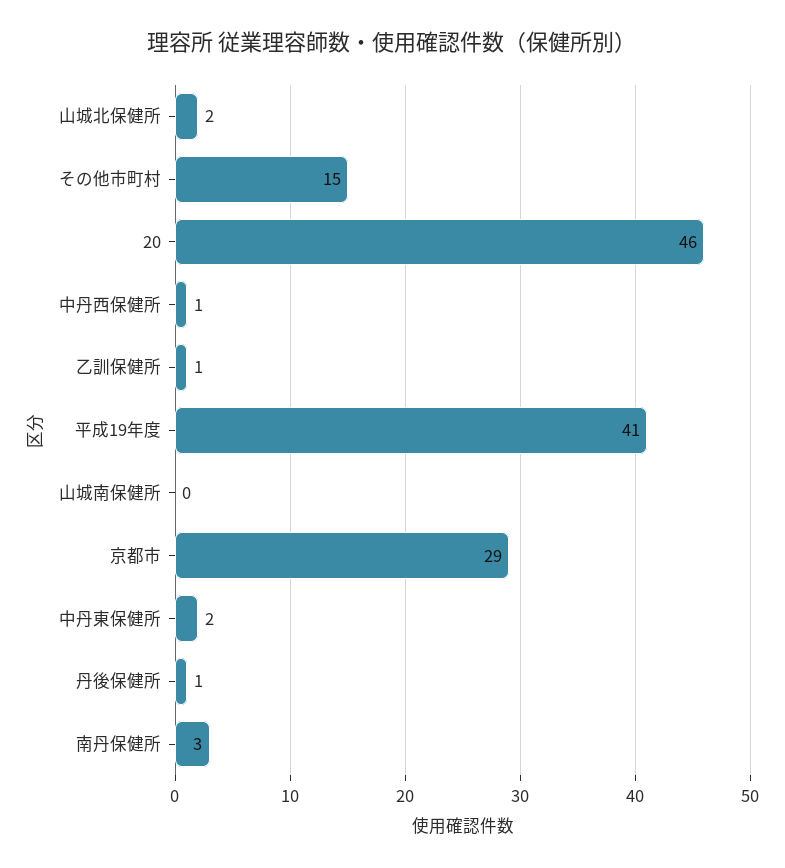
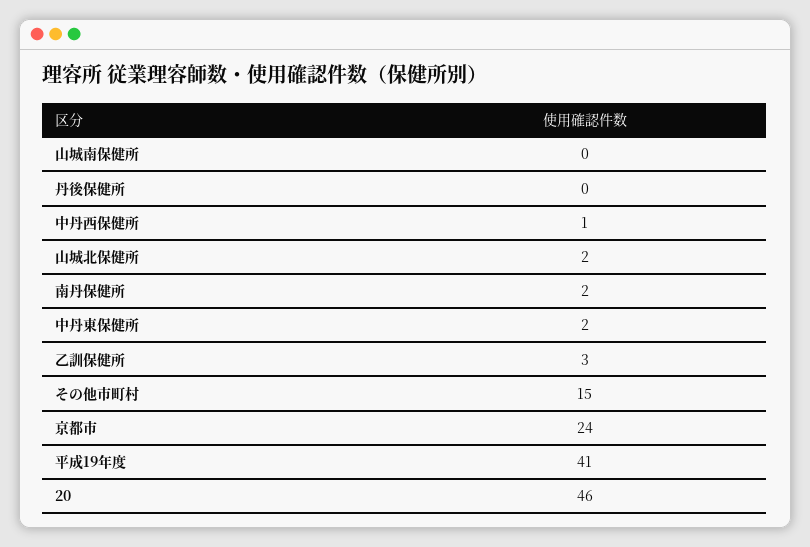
  {
    "山城北保健所": 2,
    "その他市町村": 15,
    "20": 46,
    "中丹西保健所": 1,
-   "乙訓保健所": 1,
+   "乙訓保健所": 3,
    "平成19年度": 41,
    "山城南保健所": 0,
-   "京都市": 29,
+   "京都市": 24,
    "中丹東保健所": 2,
-   "丹後保健所": 1,
+   "丹後保健所": 0,
-   "南丹保健所": 3
+   "南丹保健所": 2
  }

